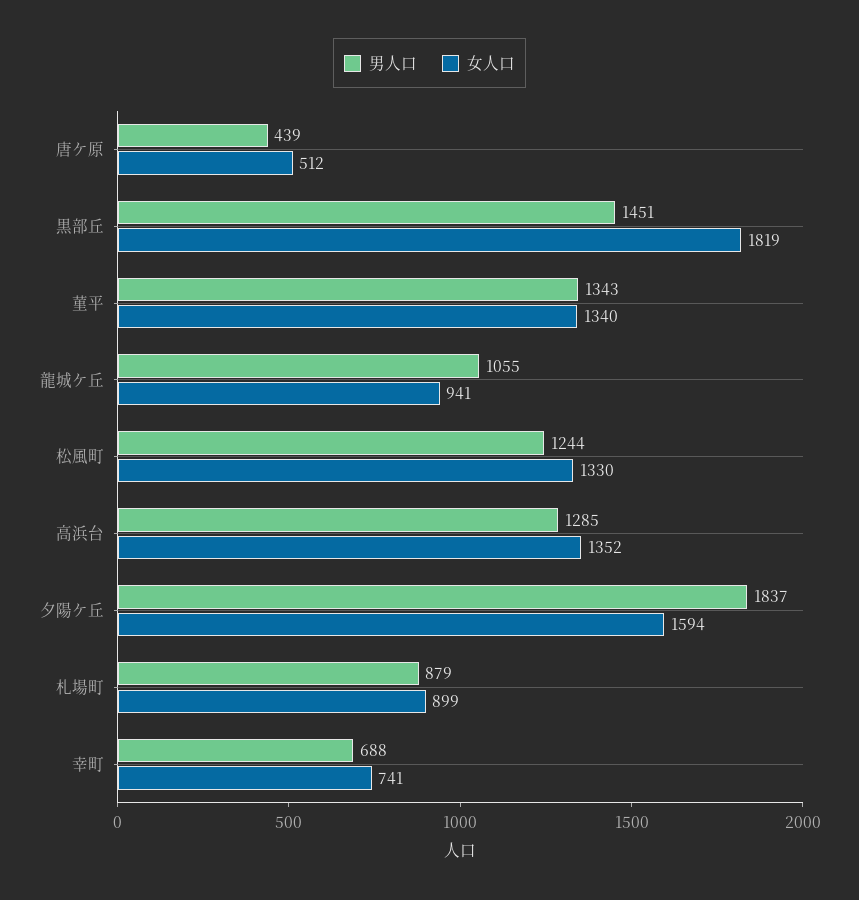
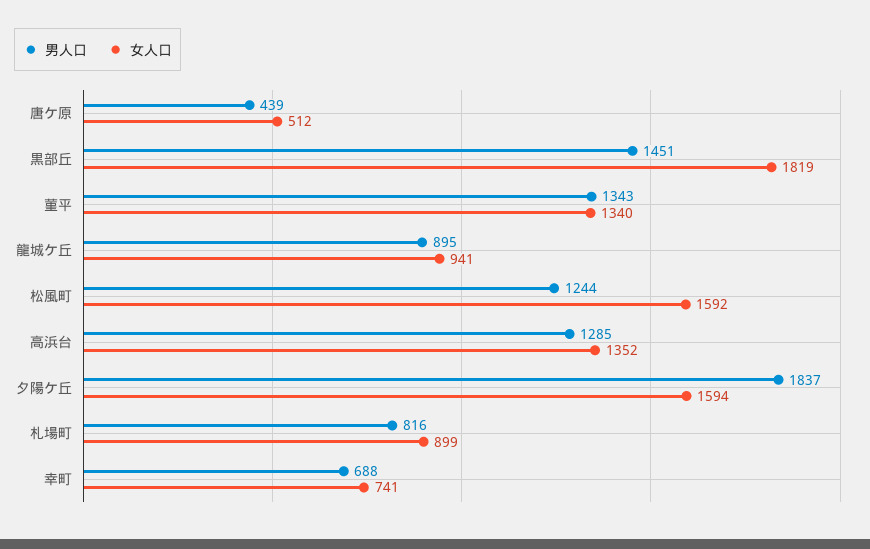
  {
    "男人口": {
      "唐ケ原": 439,
      "黒部丘": 1451,
      "菫平": 1343,
-     "龍城ケ丘": 1055,
+     "龍城ケ丘": 895,
      "松風町": 1244,
      "高浜台": 1285,
      "夕陽ケ丘": 1837,
-     "札場町": 879,
+     "札場町": 816,
      "幸町": 688
    },
    "女人口": {
      "唐ケ原": 512,
      "黒部丘": 1819,
      "菫平": 1340,
      "龍城ケ丘": 941,
-     "松風町": 1330,
+     "松風町": 1592,
      "高浜台": 1352,
      "夕陽ケ丘": 1594,
      "札場町": 899,
      "幸町": 741
    }
  }

